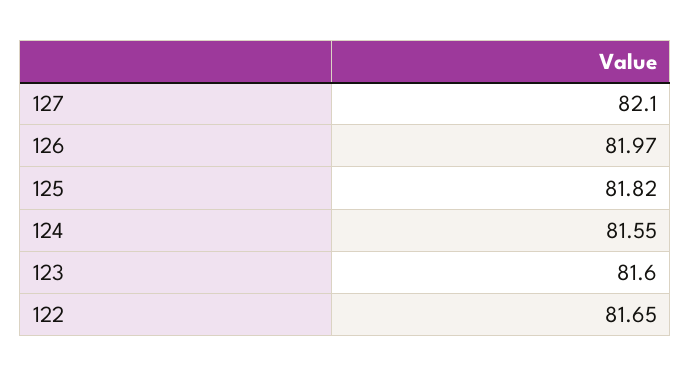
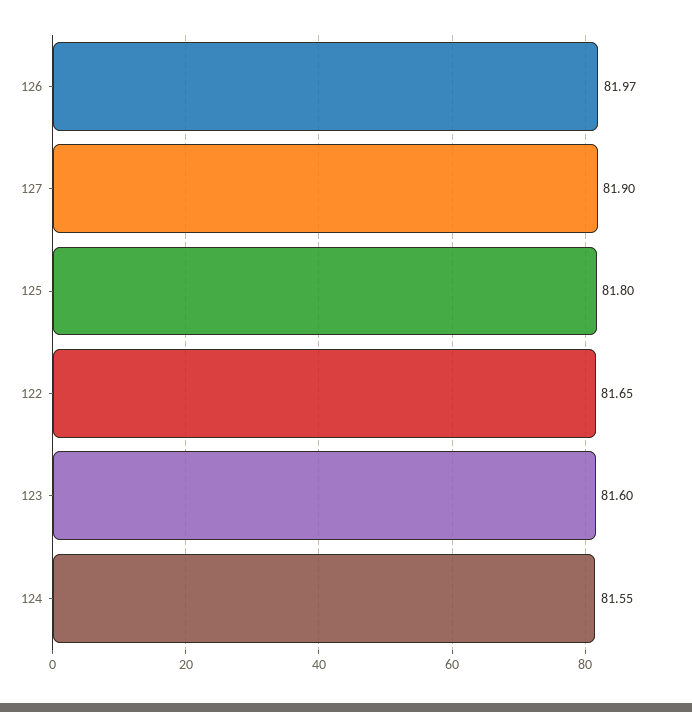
  {
-   "127": 82.1,
+   "127": 81.9,
    "126": 81.97,
-   "125": 81.82,
+   "125": 81.8,
    "124": 81.55,
    "123": 81.6,
    "122": 81.65
  }

